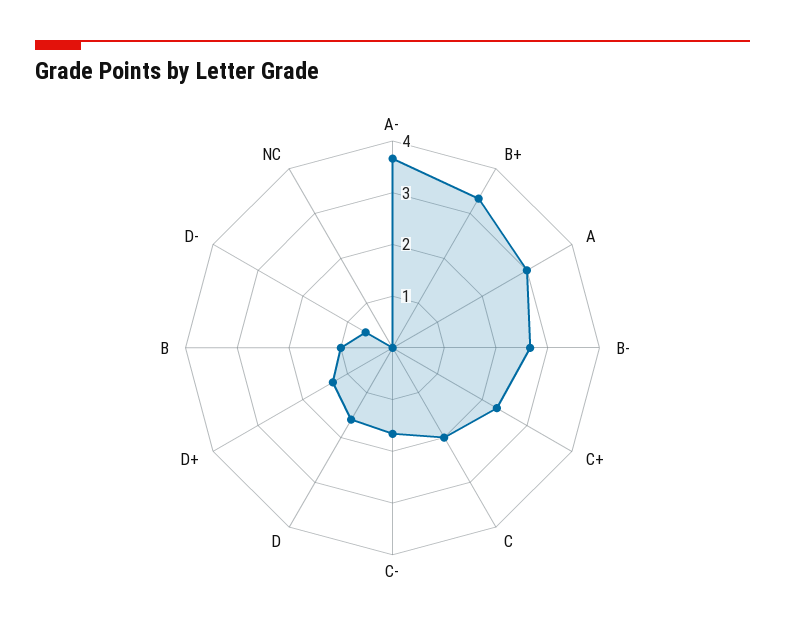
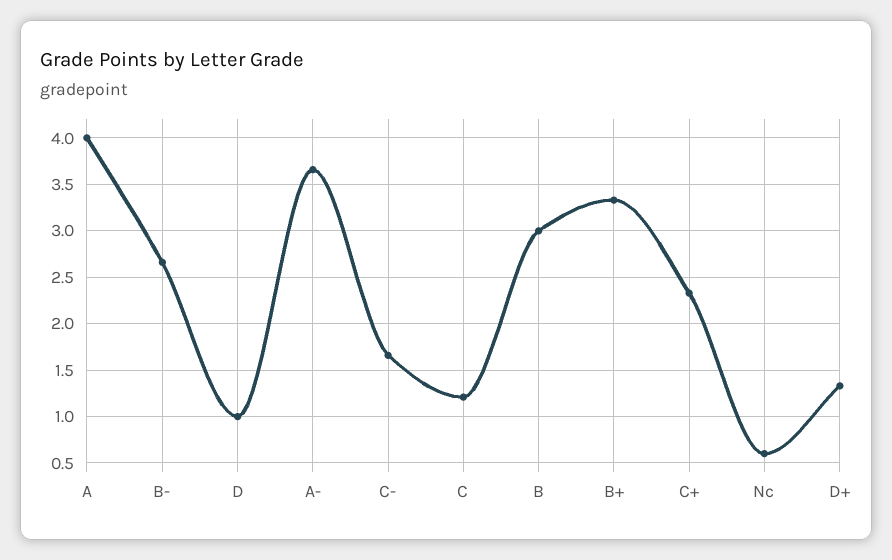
  {
    "A-": 3.7,
    "B+": 3.3,
-   "A": 3,
+   "A": 4,
    "B-": 2.7,
    "C+": 2.3,
-   "C": 2,
+   "C": 1.2,
    "C-": 1.7,
-   "D": 1.6,
+   "D": 1,
    "D+": 1.3,
-   "B": 1,
+   "B": 3,
-   "D-": 0.6,
-   "NC": 0
+   "NC": 0.6
  }

